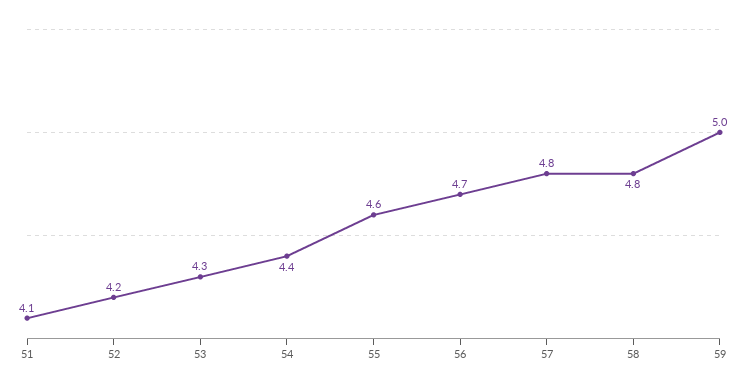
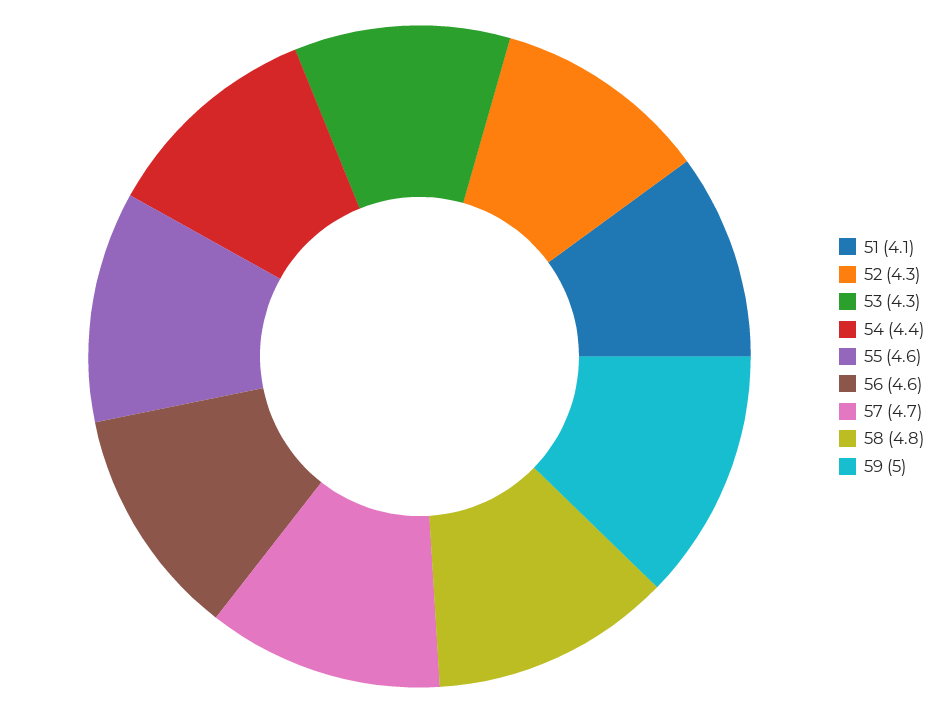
  {
    "51": 4.1,
-   "52": 4.2,
+   "52": 4.3,
    "53": 4.3,
    "54": 4.4,
    "55": 4.6,
-   "56": 4.7,
+   "56": 4.6,
-   "57": 4.8,
+   "57": 4.7,
    "58": 4.8,
    "59": 5
  }

